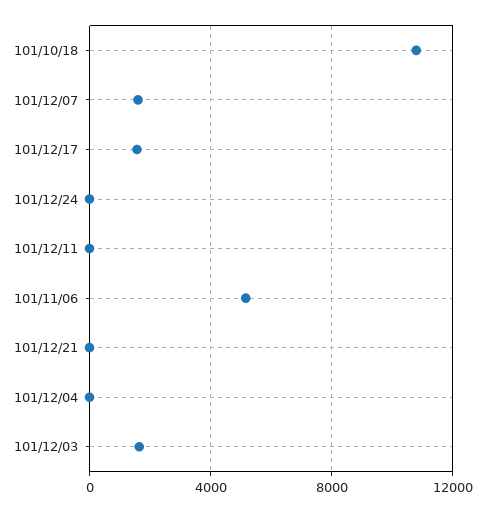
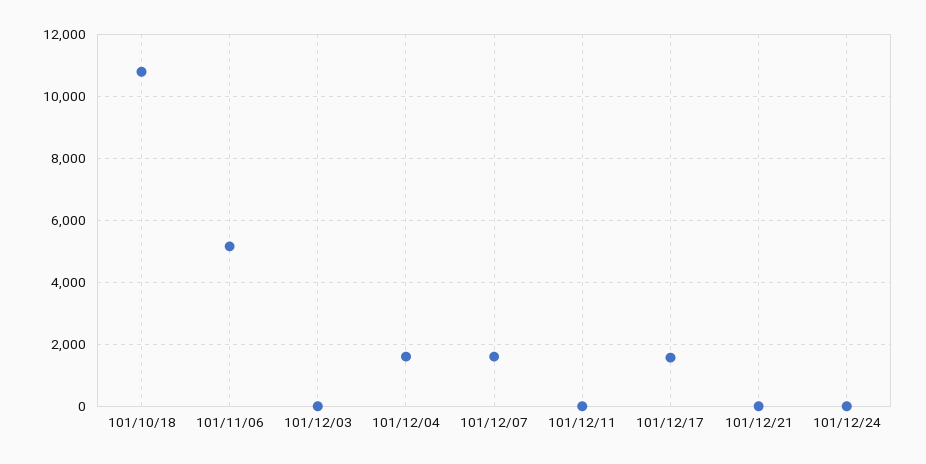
  {
    "101/10/18": 10800,
    "101/12/07": 1600,
    "101/12/17": 1600,
    "101/12/24": 0,
    "101/12/11": 0,
    "101/11/06": 5200,
    "101/12/21": 0,
-   "101/12/04": 0,
+   "101/12/04": 1600,
-   "101/12/03": 1500
+   "101/12/03": 0
  }

